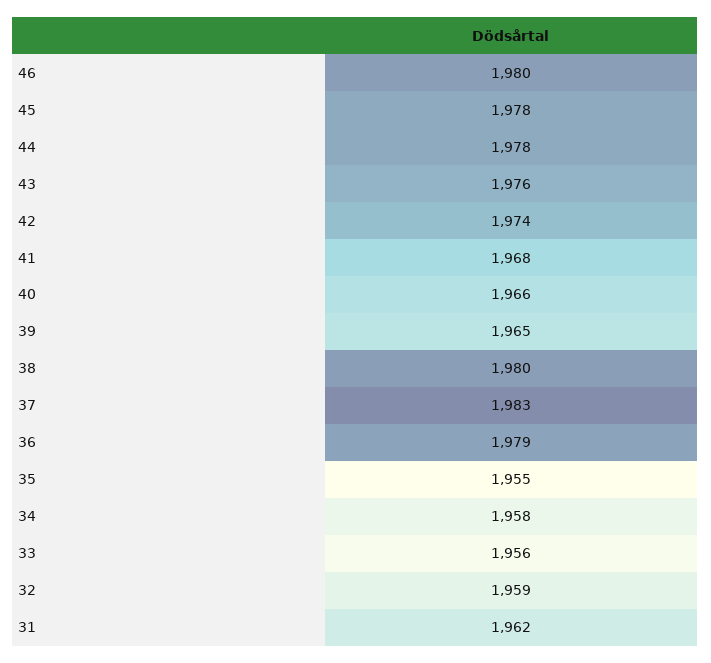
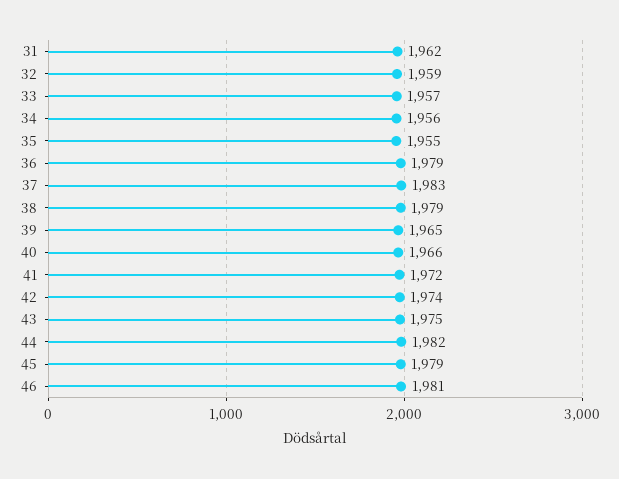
  {
-   "46": 1980,
+   "46": 1981,
-   "45": 1978,
+   "45": 1979,
-   "44": 1978,
+   "44": 1982,
-   "43": 1976,
+   "43": 1975,
    "42": 1974,
-   "41": 1968,
+   "41": 1972,
    "40": 1966,
    "39": 1965,
-   "38": 1980,
+   "38": 1979,
    "37": 1983,
    "36": 1979,
    "35": 1955,
-   "34": 1958,
+   "34": 1956,
-   "33": 1956,
+   "33": 1957,
    "32": 1959,
    "31": 1962
  }

